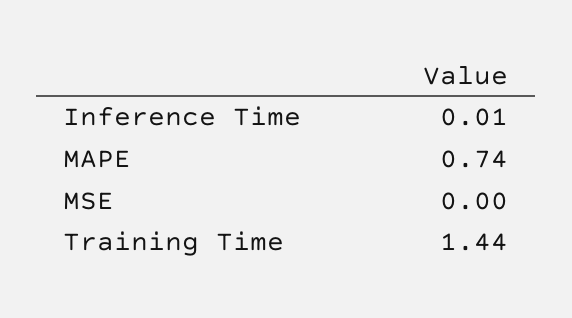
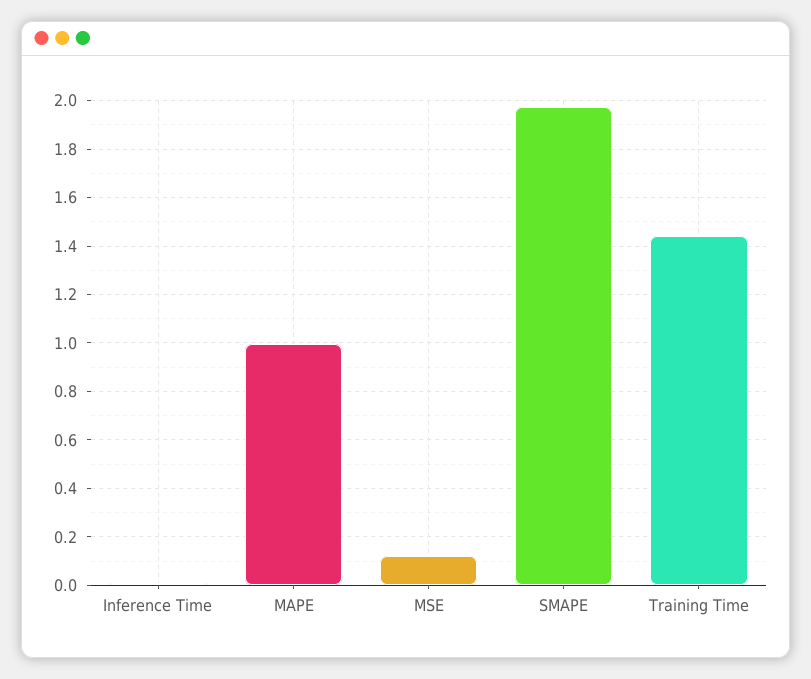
  {
    "Inference Time": 0.01,
-   "MAPE": 0.74,
+   "MAPE": 1,
-   "MSE": 0,
+   "MSE": 0.125,
-   "Training Time": 1.44
+   "Training Time": 1.44,
+   "SMAPE": 1.975
  }

